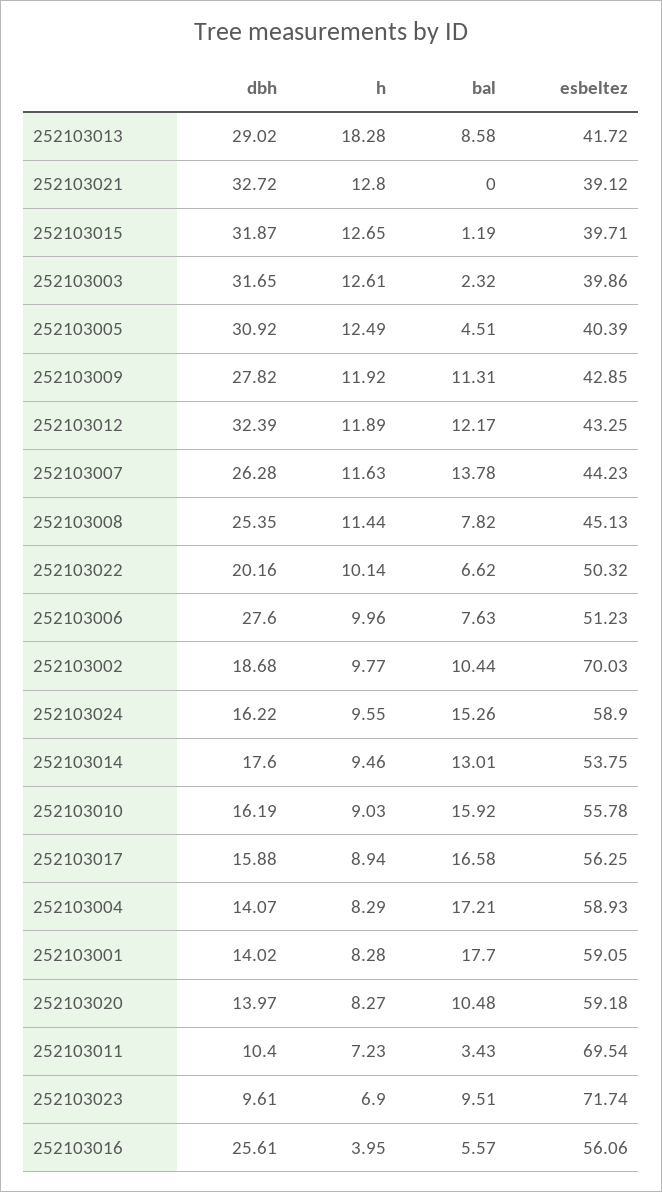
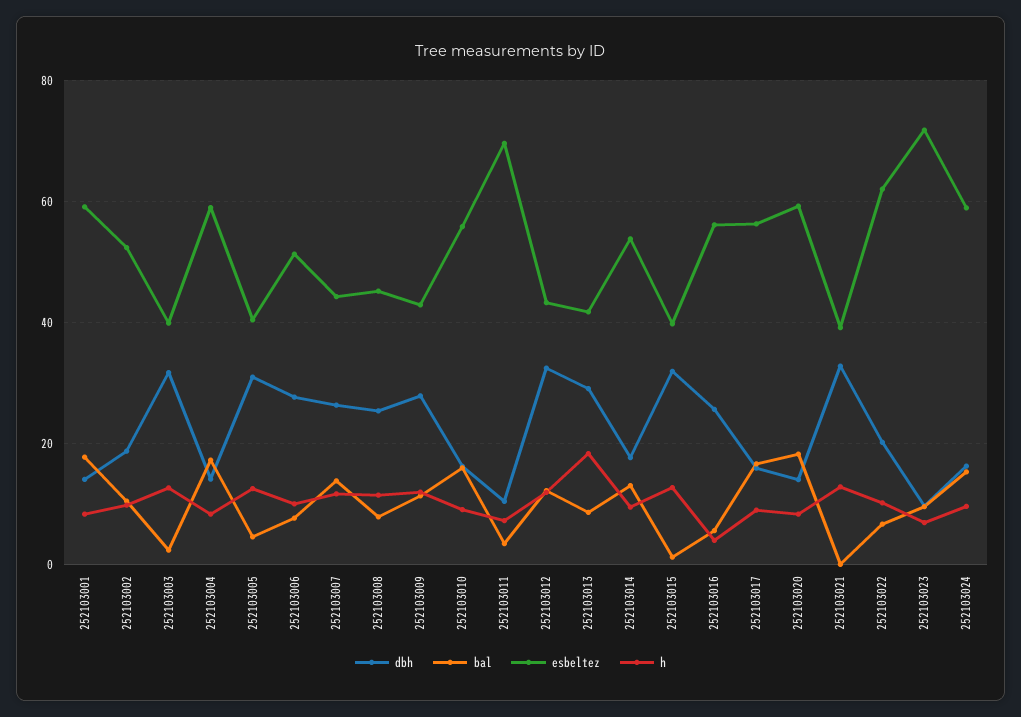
  {
    "dbh": {
      "252103013": 29.02,
      "252103021": 32.72,
      "252103015": 31.87,
      "252103003": 31.65,
      "252103005": 30.92,
      "252103009": 27.82,
      "252103012": 32.39,
      "252103007": 26.28,
      "252103008": 25.35,
      "252103022": 20.16,
      "252103006": 27.6,
      "252103002": 18.68,
      "252103024": 16.22,
      "252103014": 17.6,
      "252103010": 16.19,
      "252103017": 15.88,
      "252103004": 14.07,
      "252103001": 14.02,
      "252103020": 13.97,
      "252103011": 10.4,
      "252103023": 9.61,
      "252103016": 25.61
    },
    "h": {
      "252103013": 18.28,
      "252103021": 12.8,
      "252103015": 12.65,
      "252103003": 12.61,
      "252103005": 12.49,
      "252103009": 11.92,
      "252103012": 11.89,
      "252103007": 11.63,
      "252103008": 11.44,
      "252103022": 10.14,
      "252103006": 9.96,
      "252103002": 9.77,
      "252103024": 9.55,
      "252103014": 9.46,
      "252103010": 9.03,
      "252103017": 8.94,
      "252103004": 8.29,
      "252103001": 8.28,
      "252103020": 8.27,
      "252103011": 7.23,
      "252103023": 6.9,
      "252103016": 3.95
    },
    "bal": {
      "252103013": 8.58,
      "252103021": 0,
      "252103015": 1.19,
      "252103003": 2.32,
      "252103005": 4.51,
      "252103009": 11.31,
      "252103012": 12.17,
      "252103007": 13.78,
      "252103008": 7.82,
      "252103022": 6.62,
      "252103006": 7.63,
      "252103002": 10.44,
      "252103024": 15.26,
      "252103014": 13.01,
      "252103010": 15.92,
      "252103017": 16.58,
      "252103004": 17.21,
      "252103001": 17.7,
-     "252103020": 10.48,
+     "252103020": 18,
      "252103011": 3.43,
      "252103023": 9.51,
      "252103016": 5.57
    },
    "esbeltez": {
      "252103013": 41.72,
      "252103021": 39.12,
      "252103015": 39.71,
      "252103003": 39.86,
      "252103005": 40.39,
      "252103009": 42.85,
      "252103012": 43.25,
      "252103007": 44.23,
      "252103008": 45.13,
-     "252103022": 50.32,
+     "252103022": 62,
      "252103006": 51.23,
-     "252103002": 70.03,
+     "252103002": 52,
      "252103024": 58.9,
      "252103014": 53.75,
      "252103010": 55.78,
      "252103017": 56.25,
      "252103004": 58.93,
      "252103001": 59.05,
      "252103020": 59.18,
      "252103011": 69.54,
      "252103023": 71.74,
      "252103016": 56.06
    }
  }

